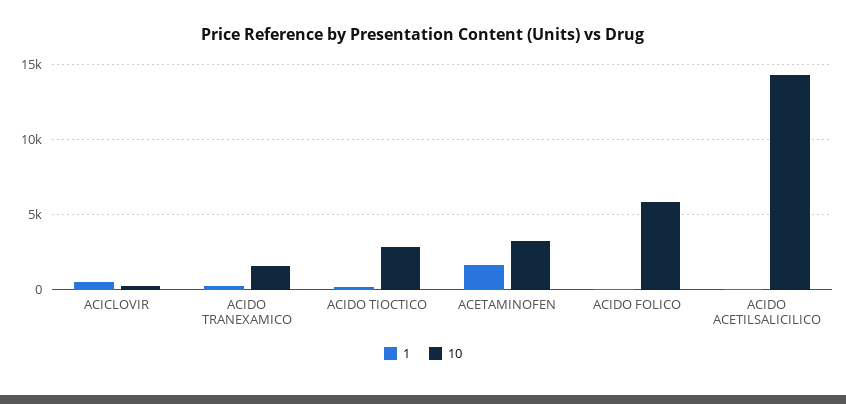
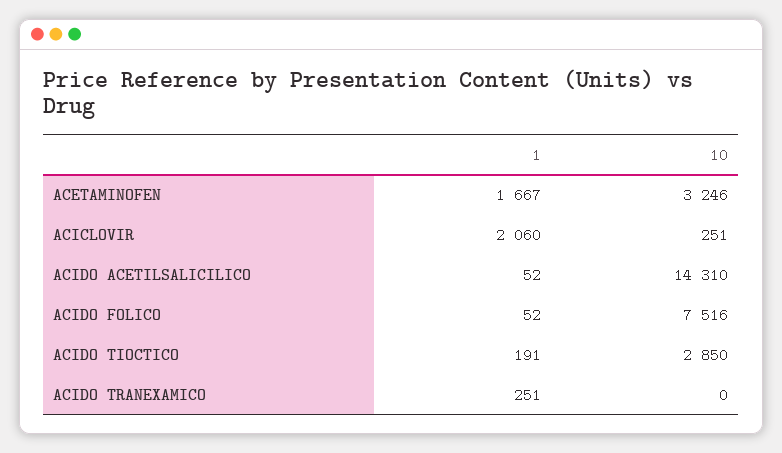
  {
    "1": {
-     "ACICLOVIR": 500,
+     "ACICLOVIR": 2060,
      "ACIDO TRANEXAMICO": 251,
      "ACIDO TIOCTICO": 191,
      "ACETAMINOFEN": 1667,
      "ACIDO FOLICO": 52,
      "ACIDO ACETILSALICILICO": 52
    },
    "10": {
      "ACICLOVIR": 251,
-     "ACIDO TRANEXAMICO": 1500,
+     "ACIDO TRANEXAMICO": 0,
      "ACIDO TIOCTICO": 2850,
      "ACETAMINOFEN": 3246,
-     "ACIDO FOLICO": 6000,
+     "ACIDO FOLICO": 7516,
      "ACIDO ACETILSALICILICO": 14310
    }
  }

